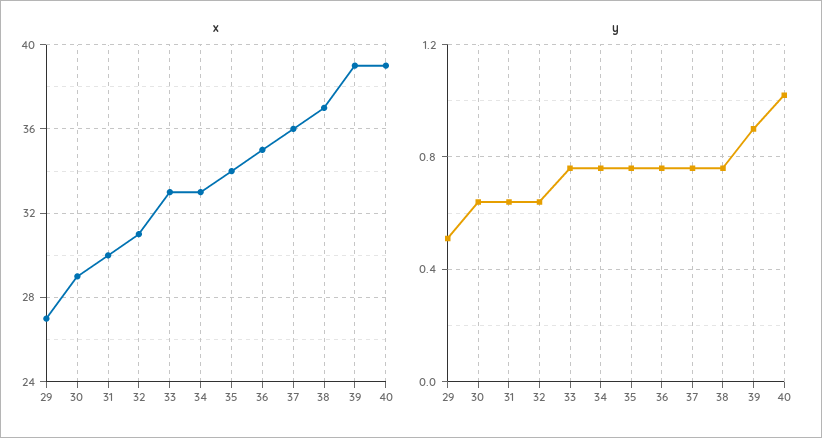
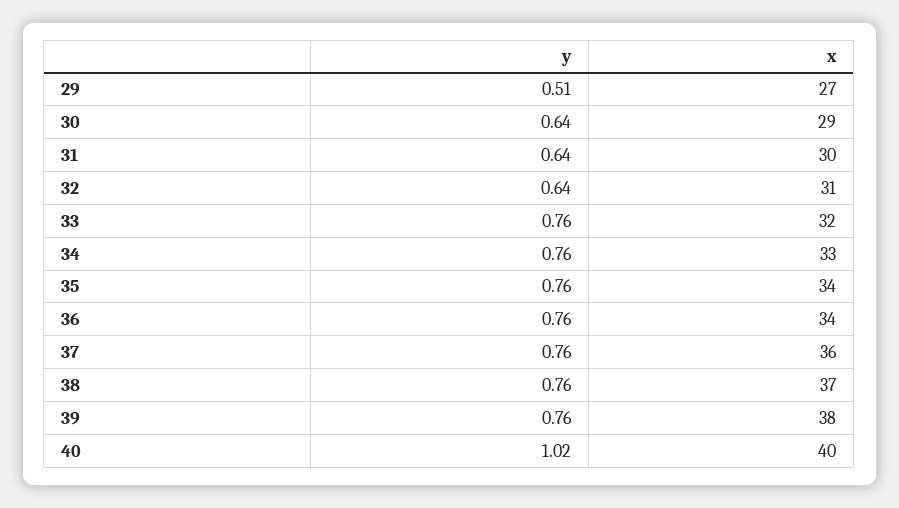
  {
    "x": {
      "29": 27,
      "30": 29,
      "31": 30,
      "32": 31,
-     "33": 33,
+     "33": 32,
      "34": 33,
      "35": 34,
-     "36": 35,
+     "36": 34,
      "37": 36,
      "38": 37,
-     "39": 39,
+     "39": 38,
-     "40": 39
+     "40": 40
    },
    "y": {
      "29": 0.51,
      "30": 0.64,
      "31": 0.64,
      "32": 0.64,
      "33": 0.76,
      "34": 0.76,
      "35": 0.76,
      "36": 0.76,
      "37": 0.76,
      "38": 0.76,
-     "39": 0.9,
+     "39": 0.76,
      "40": 1.02
    }
  }

